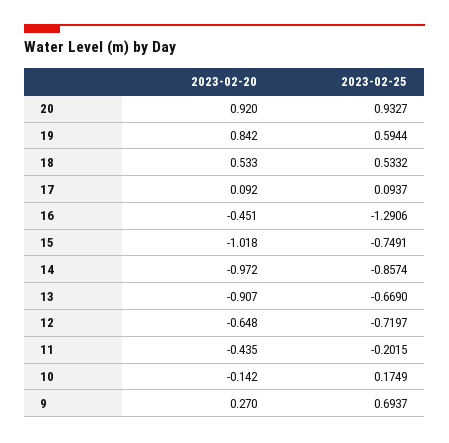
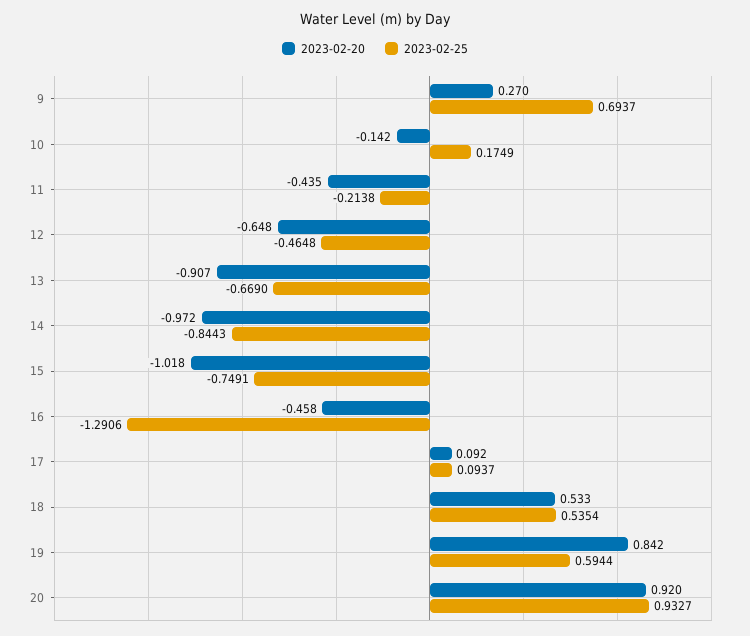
  {
    "2023-02-20": {
      "20": 0.92,
      "19": 0.842,
      "18": 0.533,
      "17": 0.092,
-     "16": -0.451,
+     "16": -0.458,
      "15": -1.018,
      "14": -0.972,
      "13": -0.907,
      "12": -0.648,
      "11": -0.435,
      "10": -0.142,
      "9": 0.27
    },
    "2023-02-25": {
      "20": 0.9327,
      "19": 0.5944,
-     "18": 0.5332,
+     "18": 0.5354,
      "17": 0.0937,
      "16": -1.2906,
      "15": -0.7491,
-     "14": -0.8574,
+     "14": -0.8443,
      "13": -0.669,
-     "12": -0.7197,
+     "12": -0.4648,
-     "11": -0.2015,
+     "11": -0.2138,
      "10": 0.1749,
      "9": 0.6937
    }
  }

